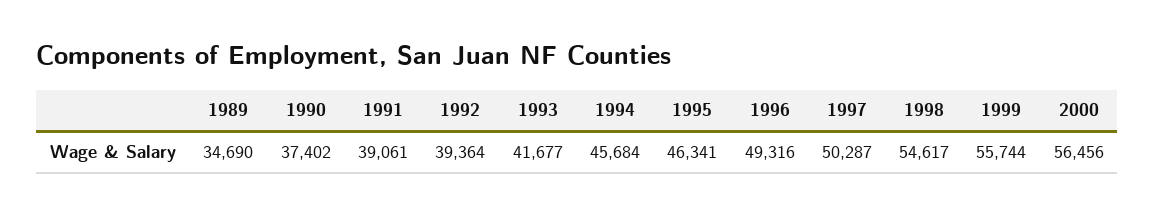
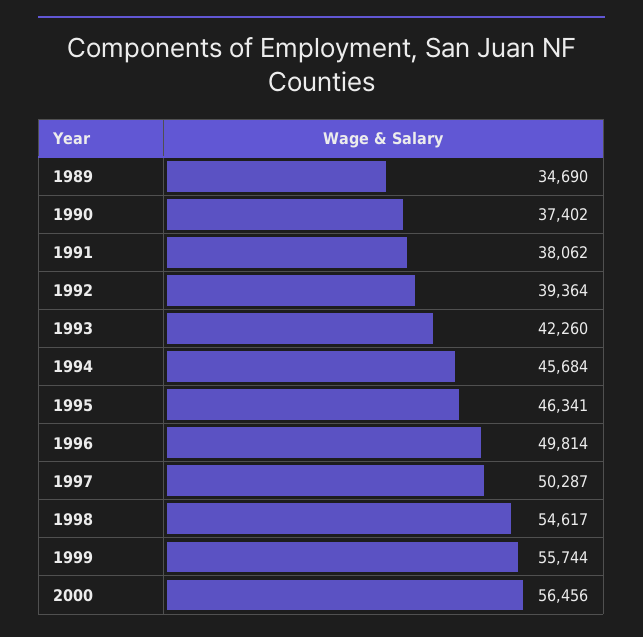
  {
    "1989": 34690,
    "1990": 37402,
-   "1991": 39061,
+   "1991": 38062,
    "1992": 39364,
-   "1993": 41677,
+   "1993": 42260,
    "1994": 45684,
    "1995": 46341,
-   "1996": 49316,
+   "1996": 49814,
    "1997": 50287,
    "1998": 54617,
    "1999": 55744,
    "2000": 56456
  }

